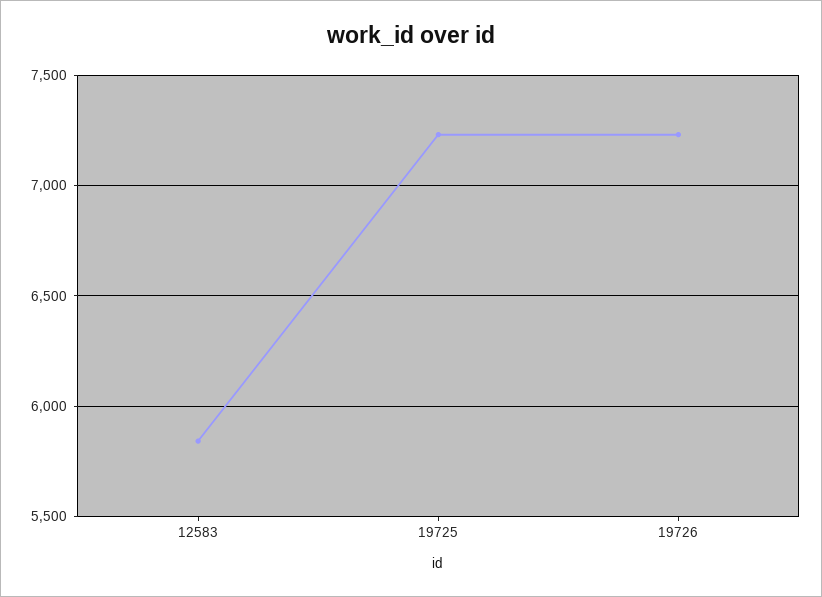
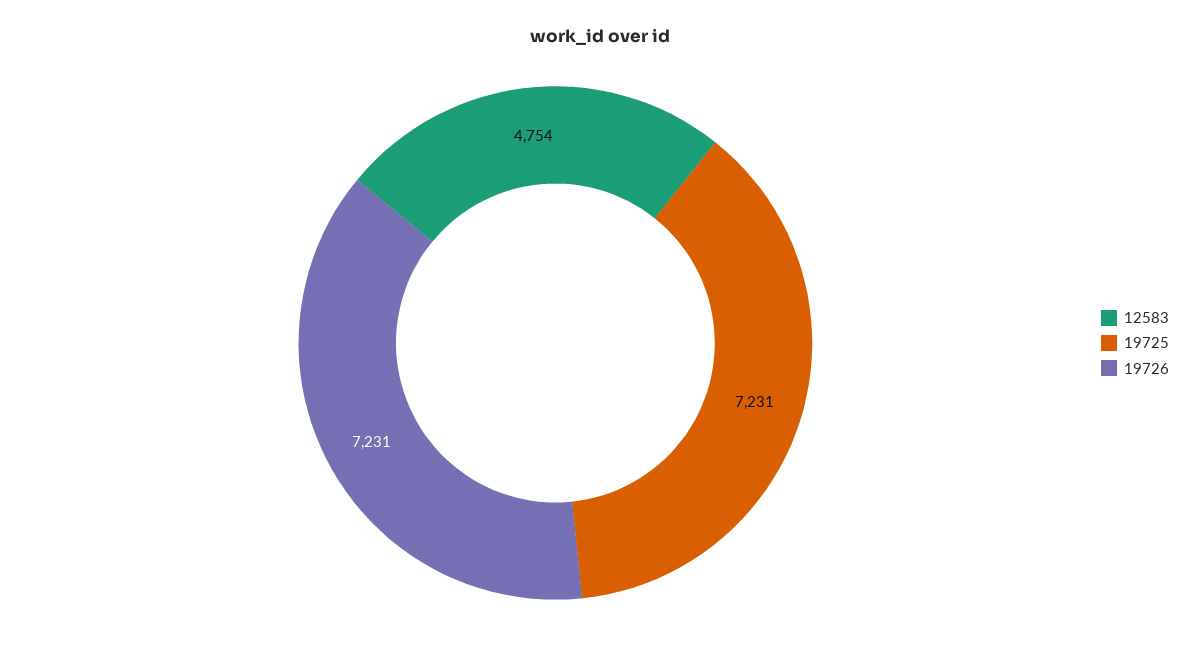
  {
-   "12583": 5850,
+   "12583": 4754,
    "19725": 7231,
    "19726": 7231
  }

